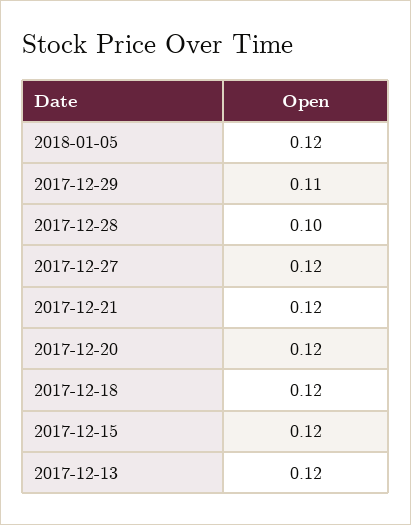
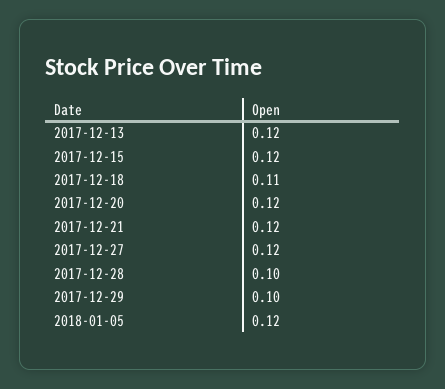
  {
    "2018-01-05": 0.12,
-   "2017-12-29": 0.11,
+   "2017-12-29": 0.1,
    "2017-12-28": 0.1,
    "2017-12-27": 0.12,
    "2017-12-21": 0.12,
    "2017-12-20": 0.12,
-   "2017-12-18": 0.12,
+   "2017-12-18": 0.11,
    "2017-12-15": 0.12,
    "2017-12-13": 0.12
  }

